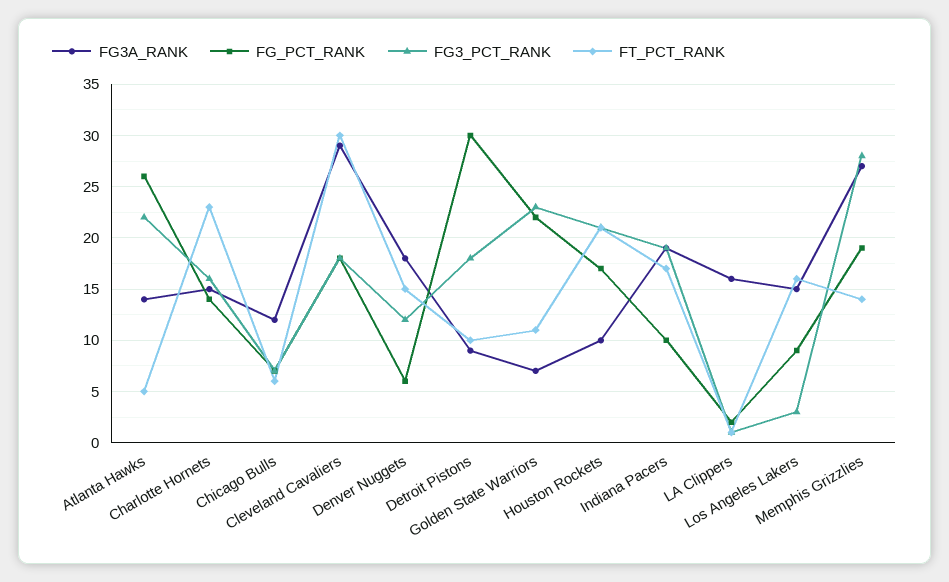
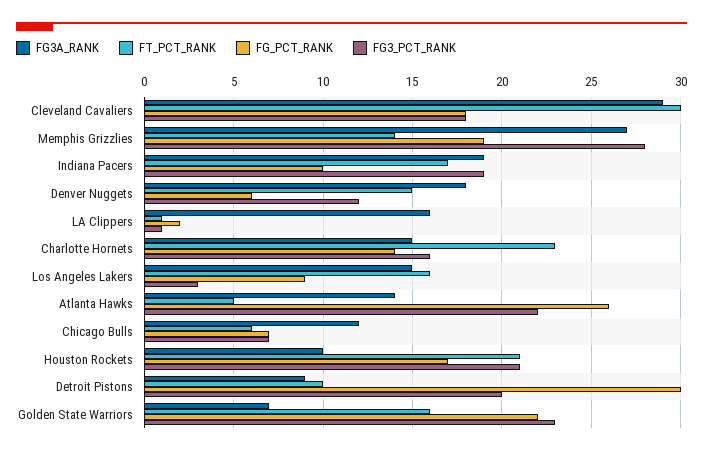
  {
    "FG3A_RANK": {
      "Atlanta Hawks": 14,
      "Charlotte Hornets": 15,
      "Chicago Bulls": 12,
      "Cleveland Cavaliers": 29,
      "Denver Nuggets": 18,
      "Detroit Pistons": 9,
      "Golden State Warriors": 7,
      "Houston Rockets": 10,
      "Indiana Pacers": 19,
      "LA Clippers": 16,
      "Los Angeles Lakers": 15,
      "Memphis Grizzlies": 27
    },
    "FG_PCT_RANK": {
      "Atlanta Hawks": 26,
      "Charlotte Hornets": 14,
      "Chicago Bulls": 7,
      "Cleveland Cavaliers": 18,
      "Denver Nuggets": 6,
      "Detroit Pistons": 30,
      "Golden State Warriors": 22,
      "Houston Rockets": 17,
      "Indiana Pacers": 10,
      "LA Clippers": 2,
      "Los Angeles Lakers": 9,
      "Memphis Grizzlies": 19
    },
    "FG3_PCT_RANK": {
      "Atlanta Hawks": 22,
      "Charlotte Hornets": 16,
      "Chicago Bulls": 7,
      "Cleveland Cavaliers": 18,
      "Denver Nuggets": 12,
-     "Detroit Pistons": 18,
+     "Detroit Pistons": 20,
      "Golden State Warriors": 23,
      "Houston Rockets": 21,
      "Indiana Pacers": 19,
      "LA Clippers": 1,
      "Los Angeles Lakers": 3,
      "Memphis Grizzlies": 28
    },
    "FT_PCT_RANK": {
      "Atlanta Hawks": 5,
      "Charlotte Hornets": 23,
      "Chicago Bulls": 6,
      "Cleveland Cavaliers": 30,
      "Denver Nuggets": 15,
      "Detroit Pistons": 10,
-     "Golden State Warriors": 11,
+     "Golden State Warriors": 16,
      "Houston Rockets": 21,
      "Indiana Pacers": 17,
      "LA Clippers": 1,
      "Los Angeles Lakers": 16,
      "Memphis Grizzlies": 14
    }
  }

